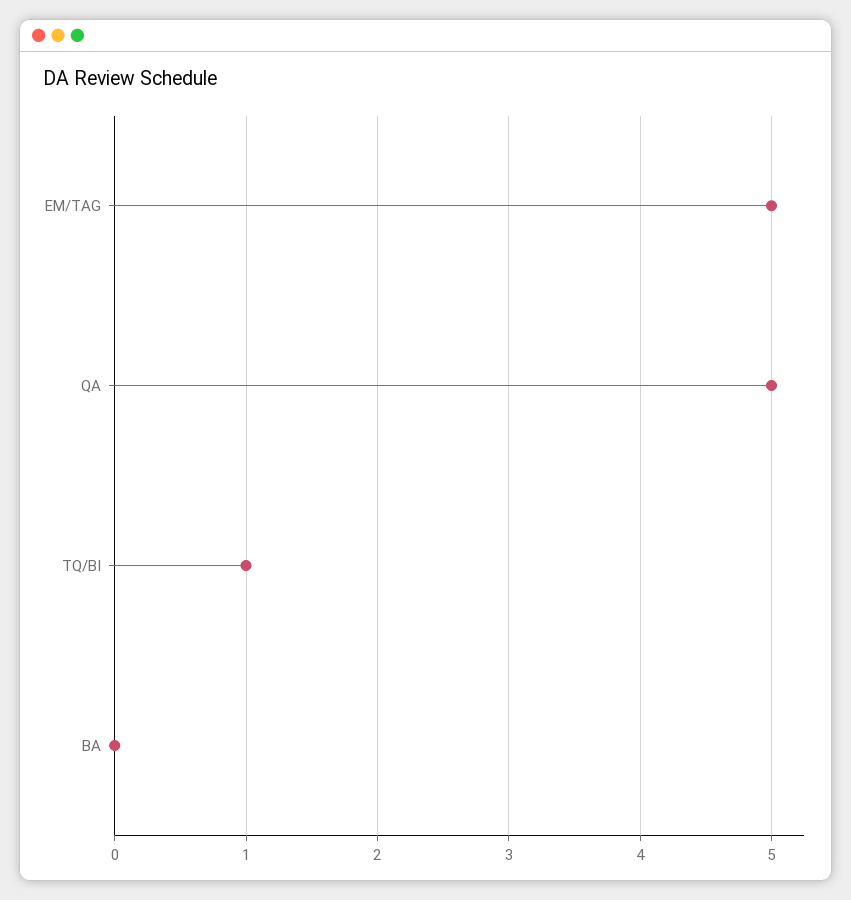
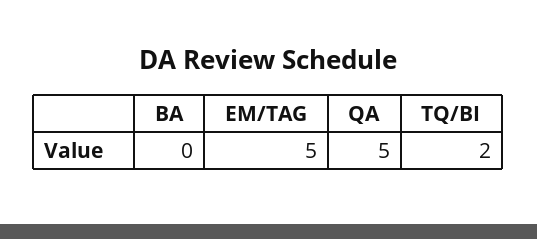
  {
    "EM/TAG": 5,
    "QA": 5,
-   "TQ/BI": 1,
+   "TQ/BI": 2,
    "BA": 0
  }

